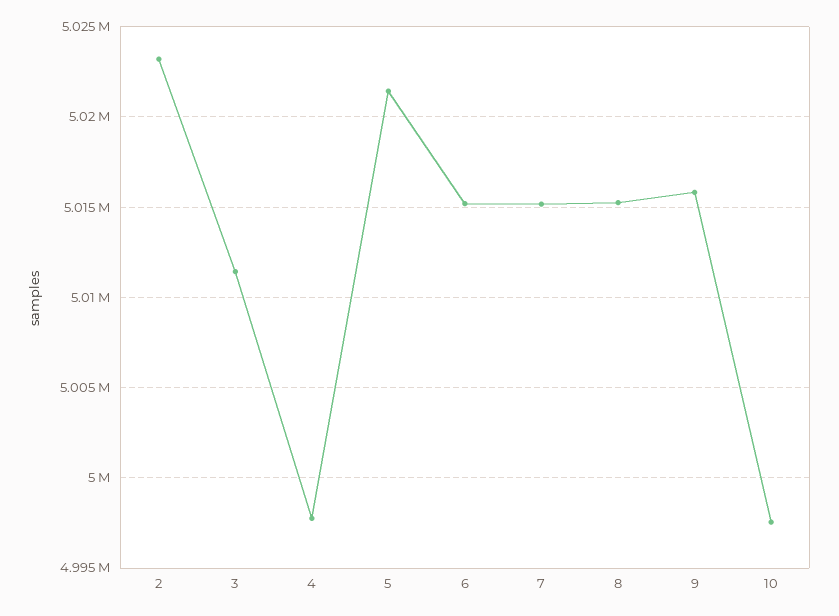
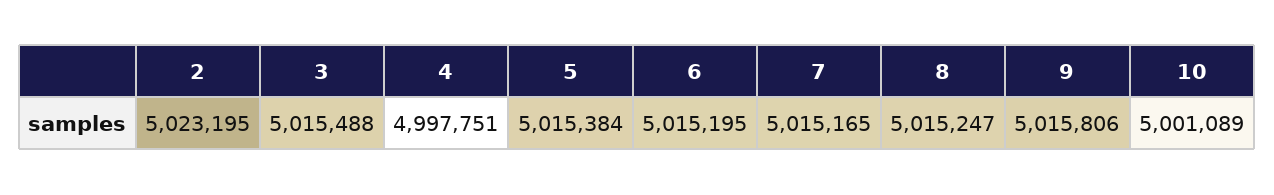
  {
    "2": 5023195,
-   "3": 5011500,
+   "3": 5015488,
    "4": 4997751,
-   "5": 5021500,
+   "5": 5015384,
    "6": 5015195,
    "7": 5015165,
    "8": 5015247,
    "9": 5015806,
-   "10": 4997500
+   "10": 5001089
  }

